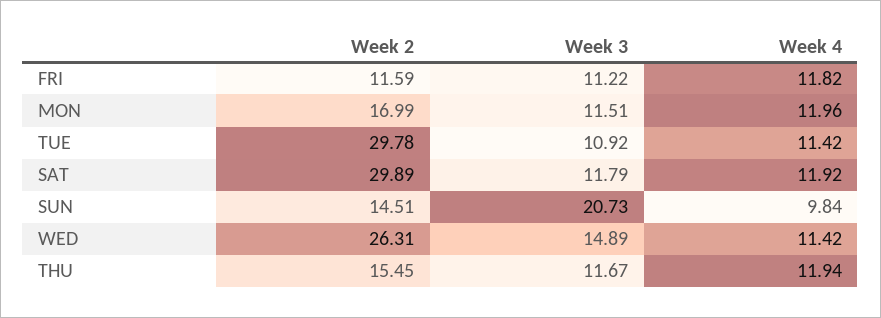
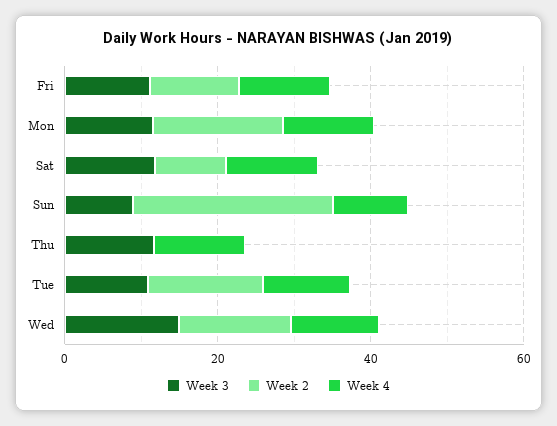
  {
    "Week 2": {
      "FRI": 11.59,
      "MON": 16.99,
-     "TUE": 29.78,
+     "TUE": 15,
-     "SAT": 29.89,
+     "SAT": 10,
-     "SUN": 14.51,
+     "SUN": 25,
-     "WED": 26.31,
+     "WED": 15,
-     "THU": 15.45
+     "THU": 0
    },
    "Week 3": {
      "FRI": 11.22,
      "MON": 11.51,
      "TUE": 10.92,
      "SAT": 11.79,
-     "SUN": 20.73,
+     "SUN": 10,
      "WED": 14.89,
      "THU": 11.67
    },
    "Week 4": {
      "FRI": 11.82,
      "MON": 11.96,
      "TUE": 11.42,
      "SAT": 11.92,
      "SUN": 9.84,
      "WED": 11.42,
      "THU": 11.94
    }
  }

